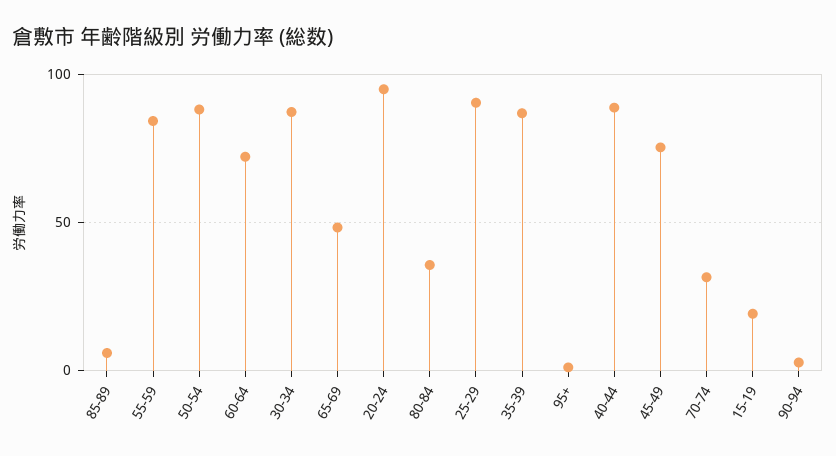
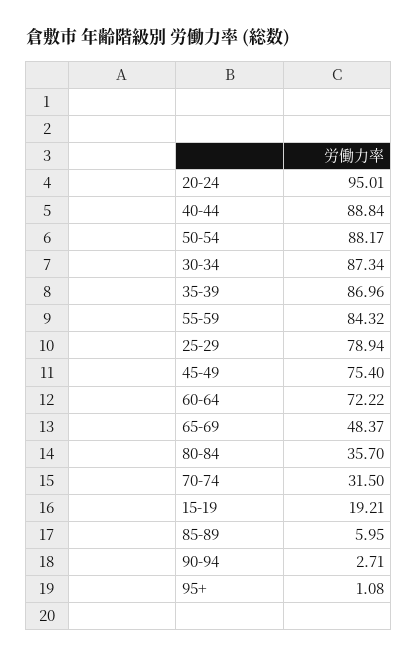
  {
    "85-89": 5.95,
    "55-59": 84.32,
    "50-54": 88.17,
    "60-64": 72.22,
    "30-34": 87.34,
    "65-69": 48.37,
    "20-24": 95.01,
    "80-84": 35.7,
-   "25-29": 90,
+   "25-29": 78.94,
    "35-39": 86.96,
    "95+": 1.08,
    "40-44": 88.84,
    "45-49": 75.4,
    "70-74": 31.5,
    "15-19": 19.21,
    "90-94": 2.71
  }

